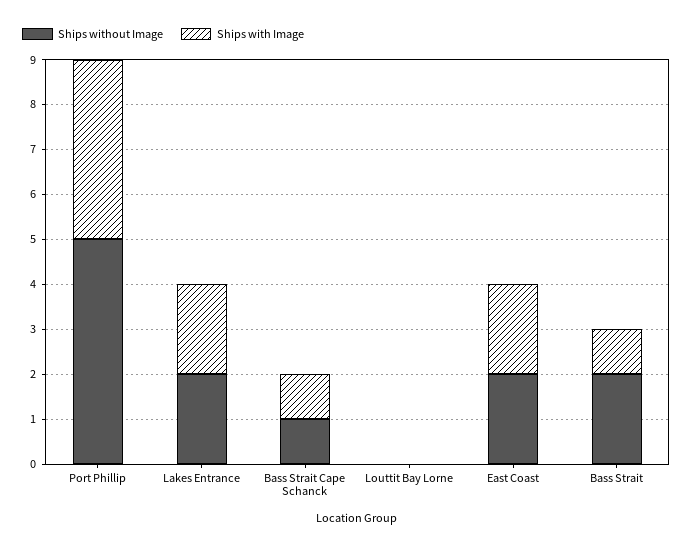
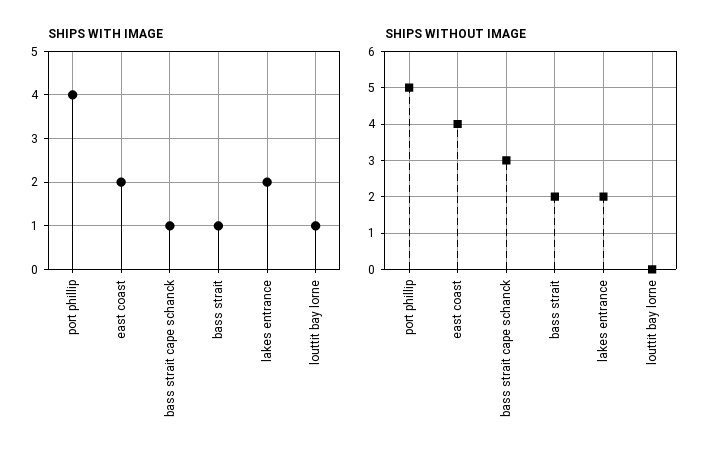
  {
    "Ships without Image": {
      "Port Phillip": 5,
      "Lakes Entrance": 2,
-     "Bass Strait Cape Schanck": 1,
+     "Bass Strait Cape Schanck": 3,
      "Louttit Bay Lorne": 0,
-     "East Coast": 2,
+     "East Coast": 4,
      "Bass Strait": 2
    },
    "Ships with Image": {
      "Port Phillip": 4,
      "Lakes Entrance": 2,
      "Bass Strait Cape Schanck": 1,
-     "Louttit Bay Lorne": 0,
+     "Louttit Bay Lorne": 1,
      "East Coast": 2,
      "Bass Strait": 1
    }
  }

